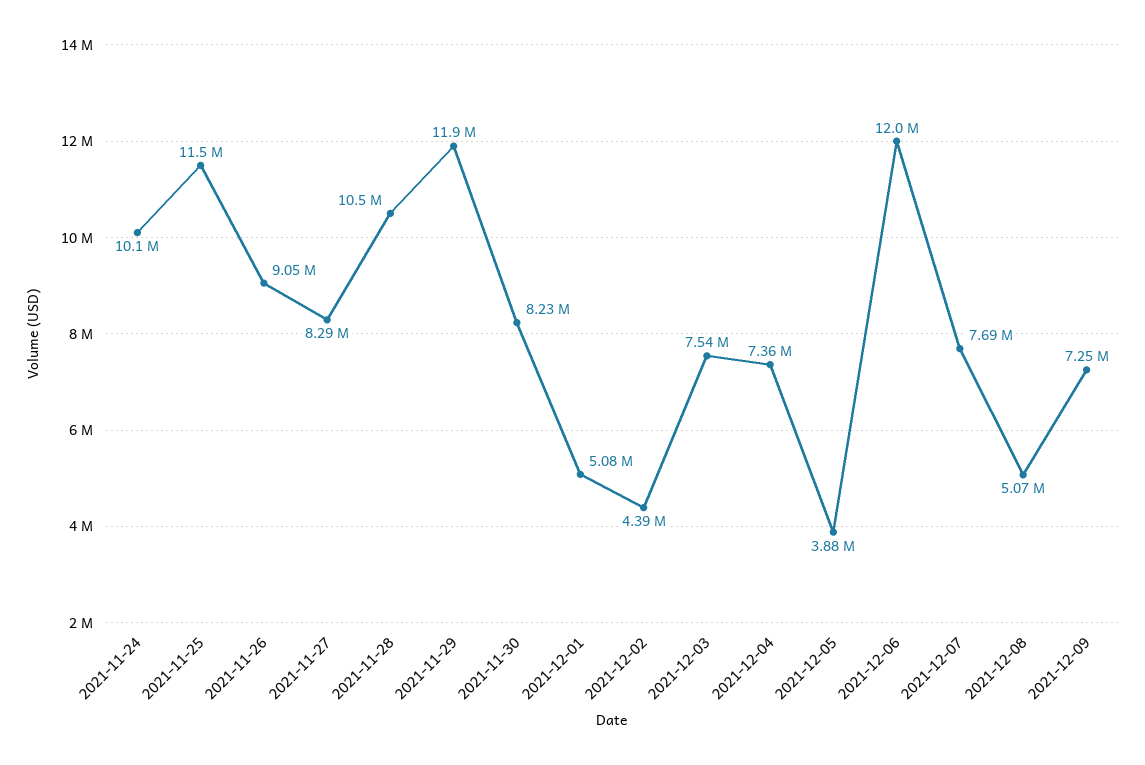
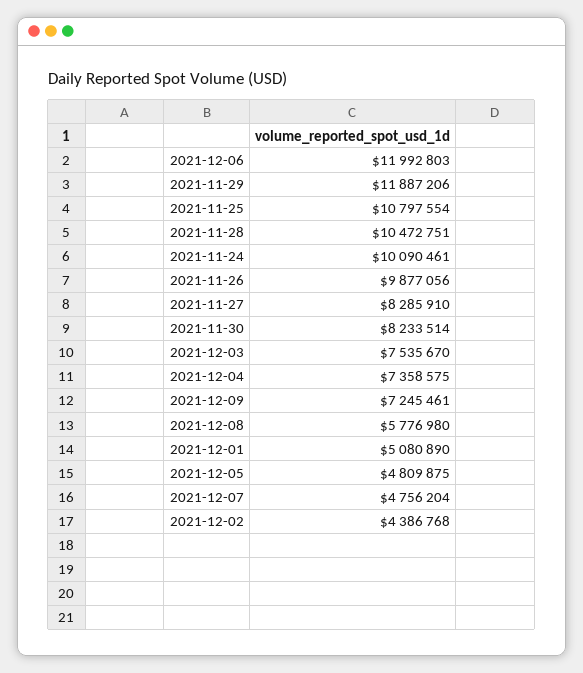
  {
    "2021-11-24": 10090461,
-   "2021-11-25": 11500000,
+   "2021-11-25": 10797554,
-   "2021-11-26": 9050000,
+   "2021-11-26": 9877056,
    "2021-11-27": 8285910,
    "2021-11-28": 10472751,
    "2021-11-29": 11887206,
    "2021-11-30": 8233514,
    "2021-12-01": 5080890,
    "2021-12-02": 4386768,
    "2021-12-03": 7535670,
    "2021-12-04": 7358575,
-   "2021-12-05": 3880000,
+   "2021-12-05": 4809875,
    "2021-12-06": 11992803,
-   "2021-12-07": 7690000,
+   "2021-12-07": 4756204,
-   "2021-12-08": 5070000,
+   "2021-12-08": 5776980,
    "2021-12-09": 7245461
  }

